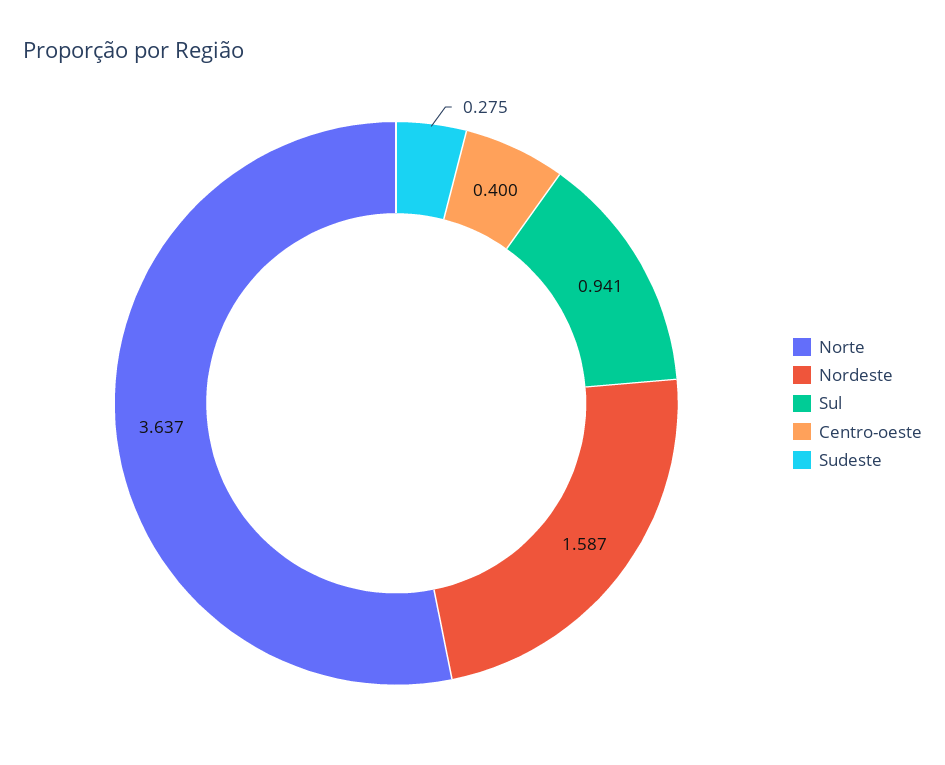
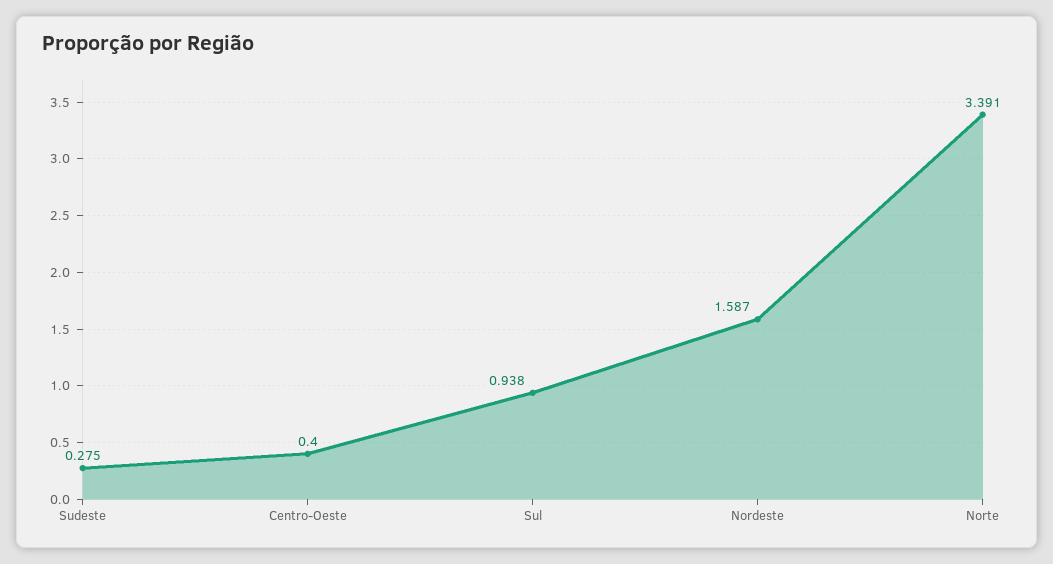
  {
-   "Norte": 3.637,
+   "Norte": 3.391,
    "Nordeste": 1.587,
-   "Sul": 0.941,
+   "Sul": 0.938,
    "Centro-oeste": 0.4,
    "Sudeste": 0.275
  }

